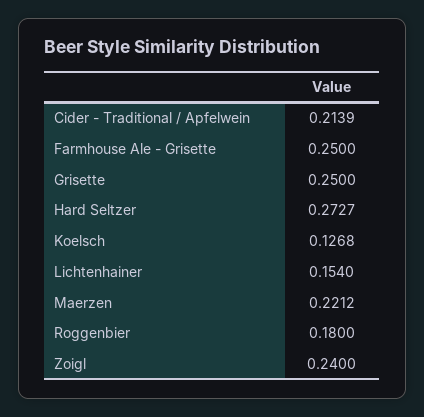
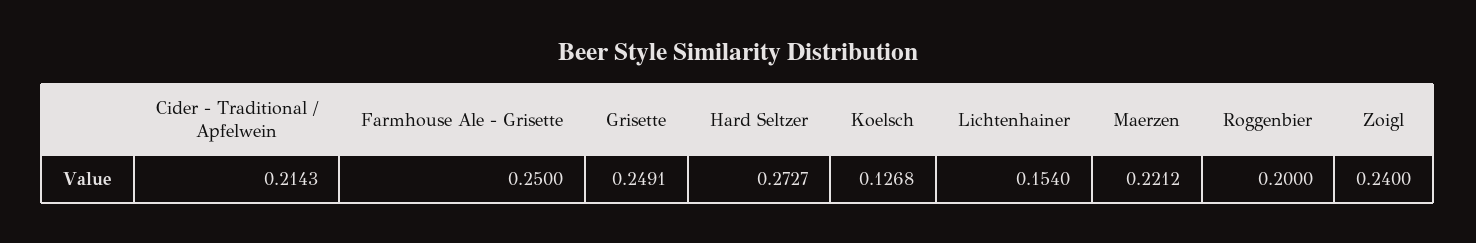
  {
-   "Cider - Traditional / Apfelwein": 0.2139,
+   "Cider - Traditional / Apfelwein": 0.2143,
    "Farmhouse Ale - Grisette": 0.25,
-   "Grisette": 0.25,
+   "Grisette": 0.2491,
    "Hard Seltzer": 0.2727,
    "Koelsch": 0.1268,
    "Lichtenhainer": 0.154,
    "Maerzen": 0.2212,
-   "Roggenbier": 0.18,
+   "Roggenbier": 0.2,
    "Zoigl": 0.24
  }

